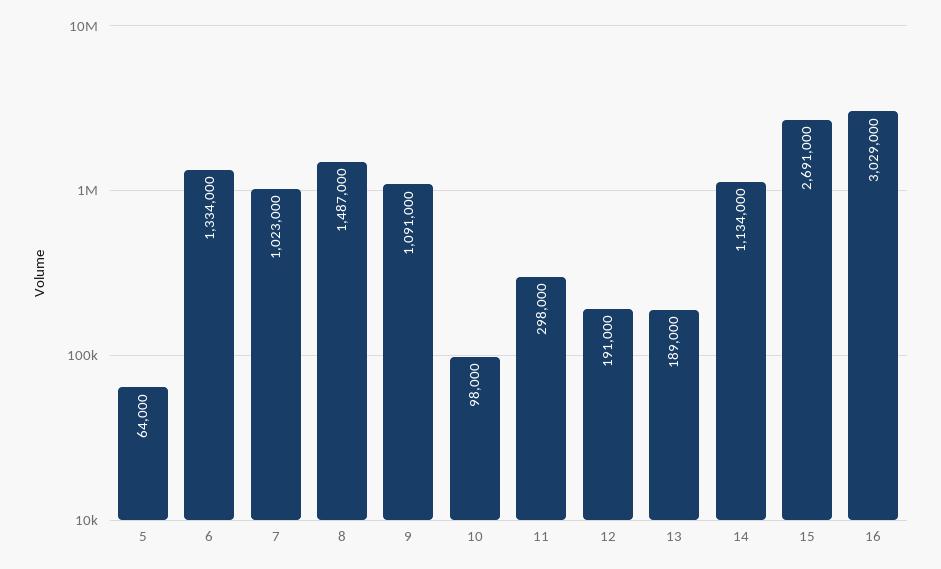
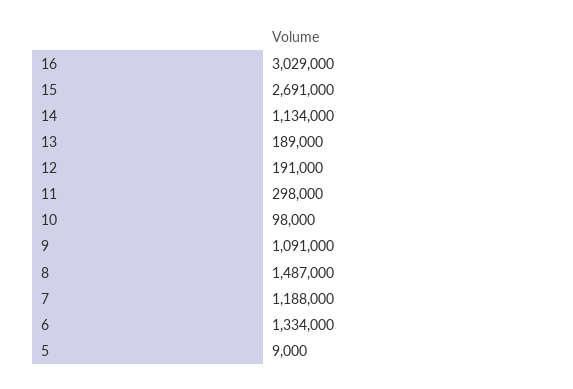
  {
-   "5": 64000,
+   "5": 9000,
    "6": 1334000,
-   "7": 1023000,
+   "7": 1188000,
    "8": 1487000,
    "9": 1091000,
    "10": 98000,
    "11": 298000,
    "12": 191000,
    "13": 189000,
    "14": 1134000,
    "15": 2691000,
    "16": 3029000
  }

